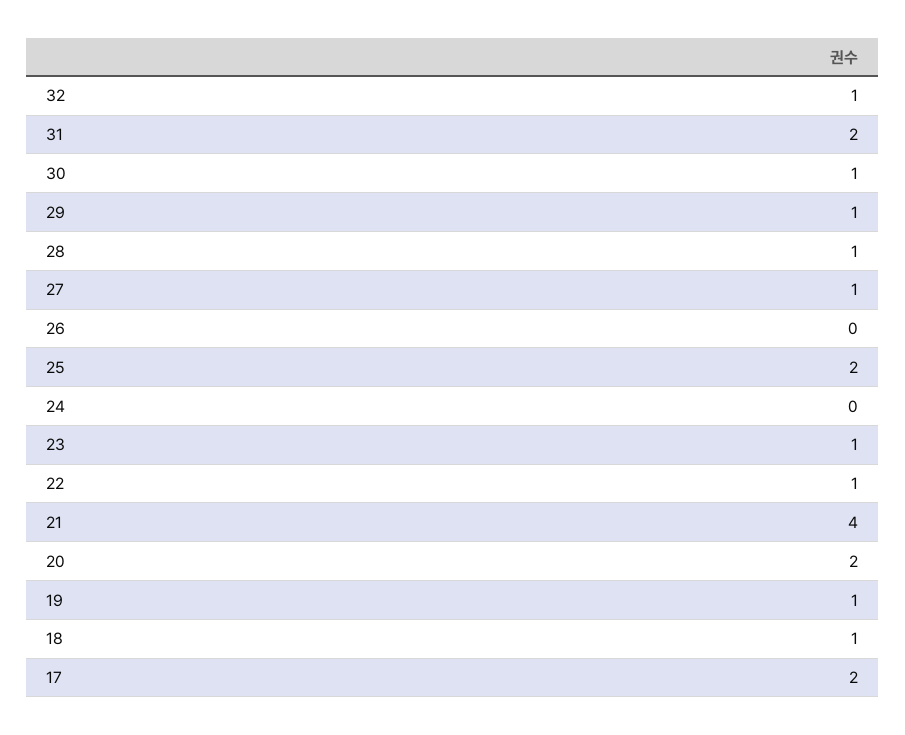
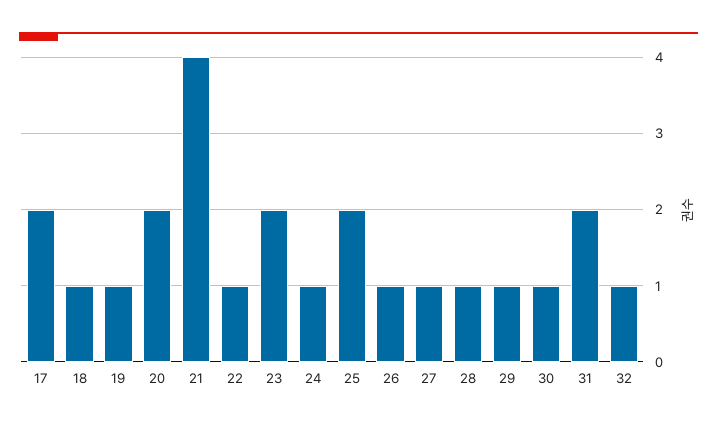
  {
    "32": 1,
    "31": 2,
    "30": 1,
    "29": 1,
    "28": 1,
    "27": 1,
-   "26": 0,
+   "26": 1,
    "25": 2,
-   "24": 0,
+   "24": 1,
-   "23": 1,
+   "23": 2,
    "22": 1,
    "21": 4,
    "20": 2,
    "19": 1,
    "18": 1,
    "17": 2
  }

